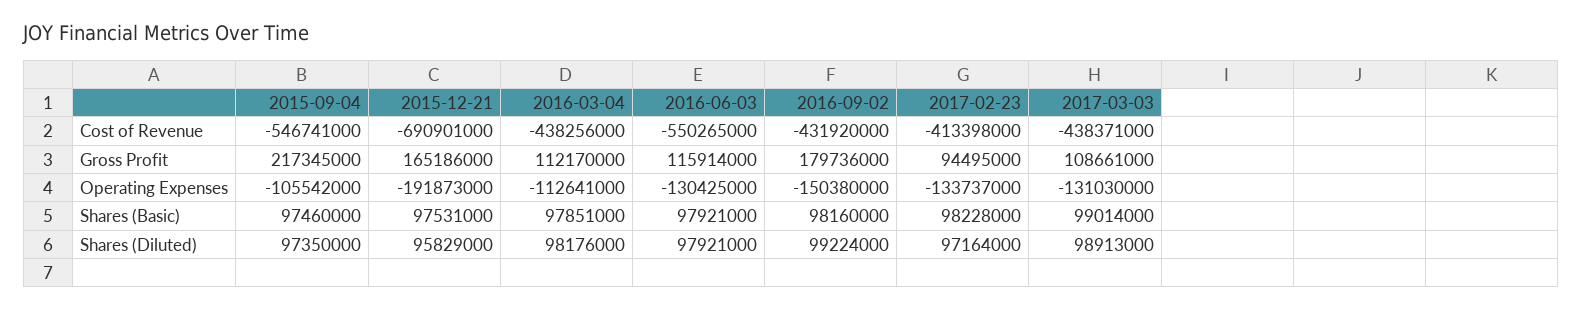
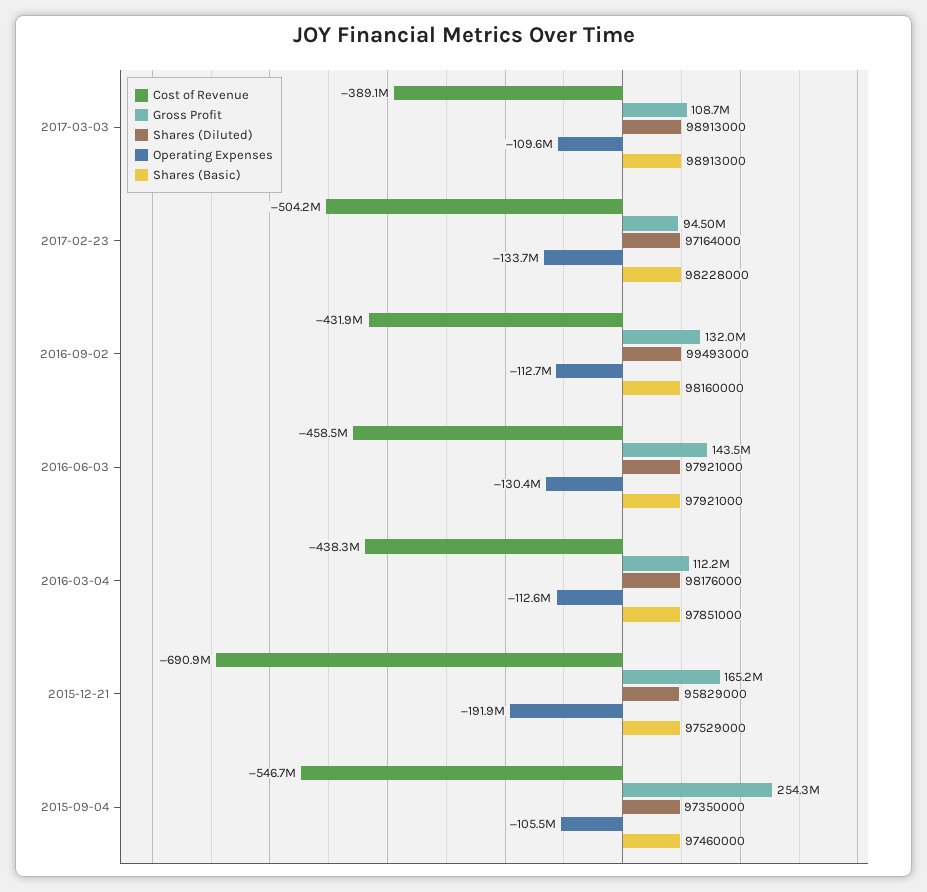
  {
    "Cost of Revenue": {
      "2015-09-04": -546741000,
      "2015-12-21": -690901000,
      "2016-03-04": -438256000,
-     "2016-06-03": -550265000,
+     "2016-06-03": -458500000,
      "2016-09-02": -431920000,
-     "2017-02-23": -413398000,
+     "2017-02-23": -504200000,
-     "2017-03-03": -438371000
+     "2017-03-03": -389100000
    },
    "Gross Profit": {
-     "2015-09-04": 217345000,
+     "2015-09-04": 254300000,
      "2015-12-21": 165186000,
      "2016-03-04": 112170000,
-     "2016-06-03": 115914000,
+     "2016-06-03": 143500000,
-     "2016-09-02": 179736000,
+     "2016-09-02": 132000000,
      "2017-02-23": 94495000,
      "2017-03-03": 108661000
    },
    "Operating Expenses": {
      "2015-09-04": -105542000,
      "2015-12-21": -191873000,
      "2016-03-04": -112641000,
      "2016-06-03": -130425000,
-     "2016-09-02": -150380000,
+     "2016-09-02": -112700000,
      "2017-02-23": -133737000,
-     "2017-03-03": -131030000
+     "2017-03-03": -109600000
    },
    "Shares (Basic)": {
      "2015-09-04": 97460000,
-     "2015-12-21": 97531000,
+     "2015-12-21": 97529000,
      "2016-03-04": 97851000,
      "2016-06-03": 97921000,
      "2016-09-02": 98160000,
      "2017-02-23": 98228000,
-     "2017-03-03": 99014000
+     "2017-03-03": 98913000
    },
    "Shares (Diluted)": {
      "2015-09-04": 97350000,
      "2015-12-21": 95829000,
      "2016-03-04": 98176000,
      "2016-06-03": 97921000,
-     "2016-09-02": 99224000,
+     "2016-09-02": 99493000,
      "2017-02-23": 97164000,
      "2017-03-03": 98913000
    }
  }

